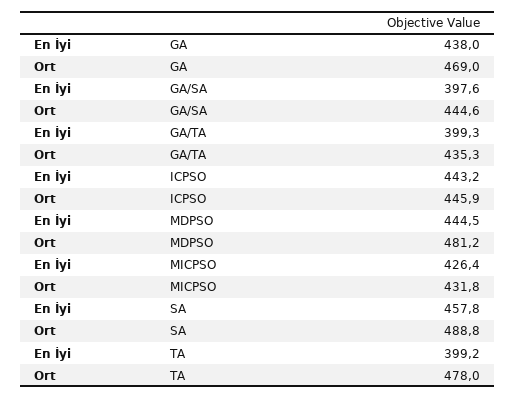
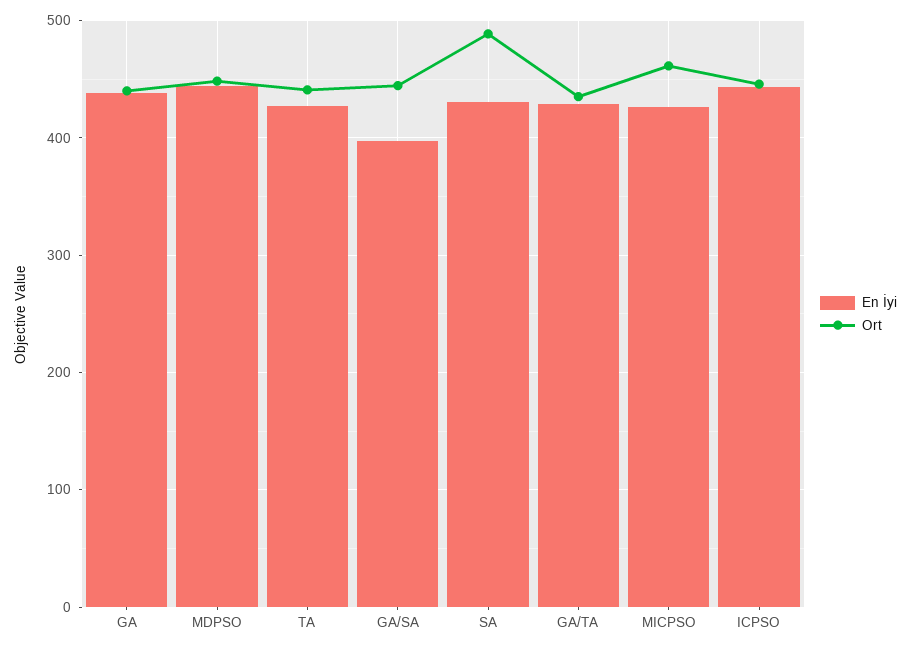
  {
    "En İyi": {
      "GA": 438,
      "GA/SA": 397.6,
-     "GA/TA": 399.3,
+     "GA/TA": 430,
      "ICPSO": 443.2,
      "MDPSO": 444.5,
      "MICPSO": 426.4,
-     "SA": 457.8,
+     "SA": 430,
-     "TA": 399.2
+     "TA": 430
    },
    "Ort": {
-     "GA": 469,
+     "GA": 440,
      "GA/SA": 444.6,
      "GA/TA": 435.3,
      "ICPSO": 445.9,
-     "MDPSO": 481.2,
+     "MDPSO": 450,
-     "MICPSO": 431.8,
+     "MICPSO": 460,
      "SA": 488.8,
-     "TA": 478
+     "TA": 440
    }
  }

